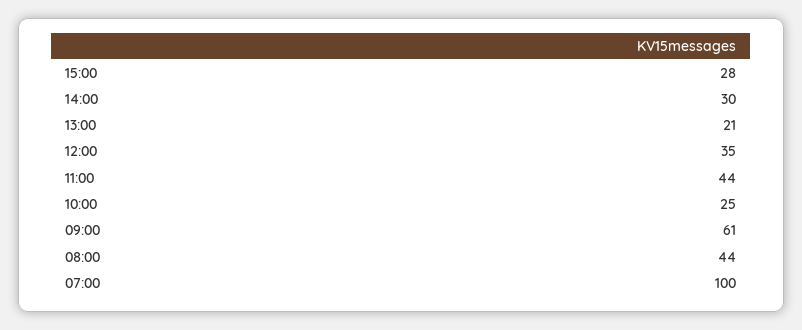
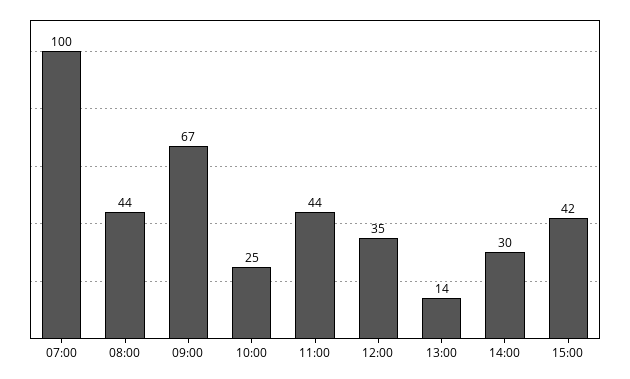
  {
-   "15:00": 28,
+   "15:00": 42,
    "14:00": 30,
-   "13:00": 21,
+   "13:00": 14,
    "12:00": 35,
    "11:00": 44,
    "10:00": 25,
-   "09:00": 61,
+   "09:00": 67,
    "08:00": 44,
    "07:00": 100
  }

